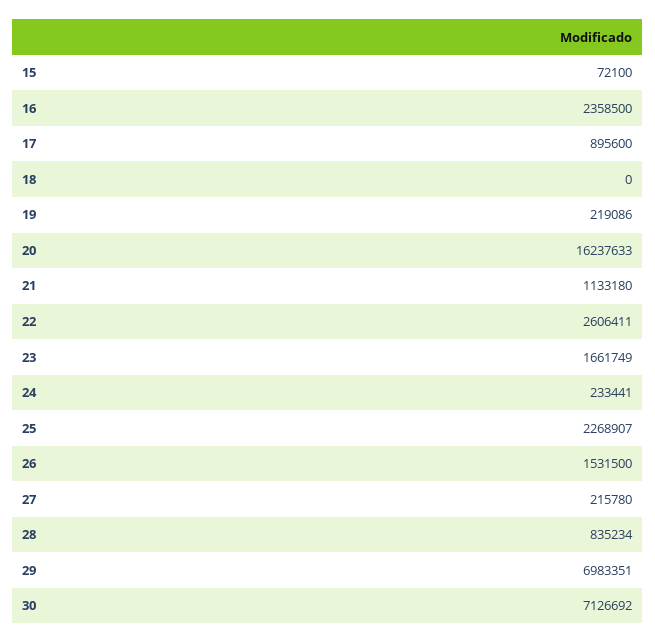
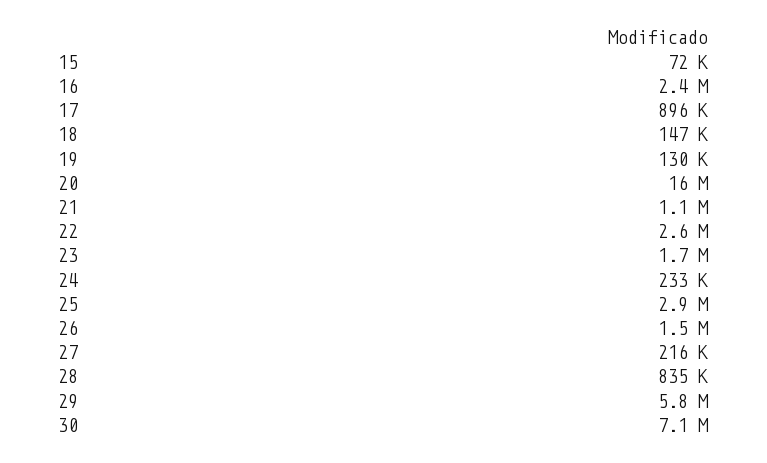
  {
    "15": 72100,
    "16": 2358500,
    "17": 895600,
-   "18": 0,
+   "18": 147000,
-   "19": 219086,
+   "19": 130000,
    "20": 16237633,
    "21": 1133180,
    "22": 2606411,
    "23": 1661749,
    "24": 233441,
-   "25": 2268907,
+   "25": 2900000,
    "26": 1531500,
    "27": 215780,
    "28": 835234,
-   "29": 6983351,
+   "29": 5800000,
    "30": 7126692
  }

